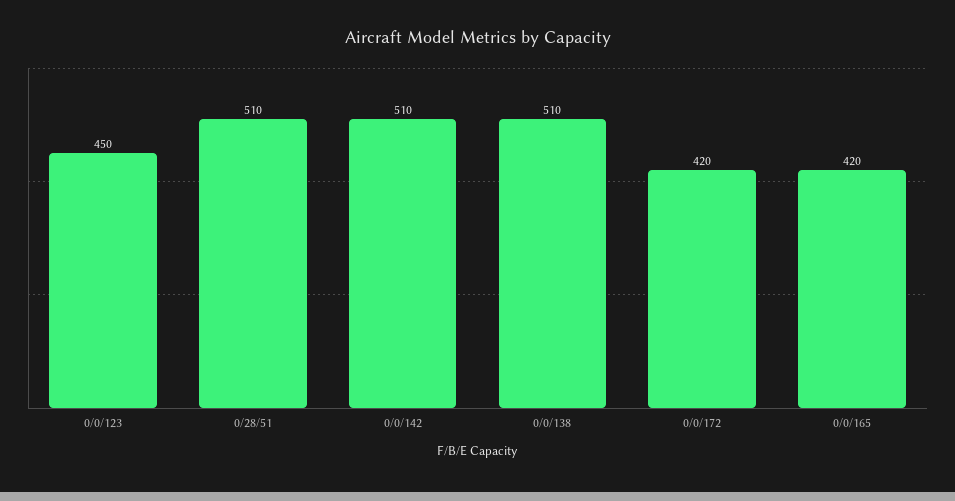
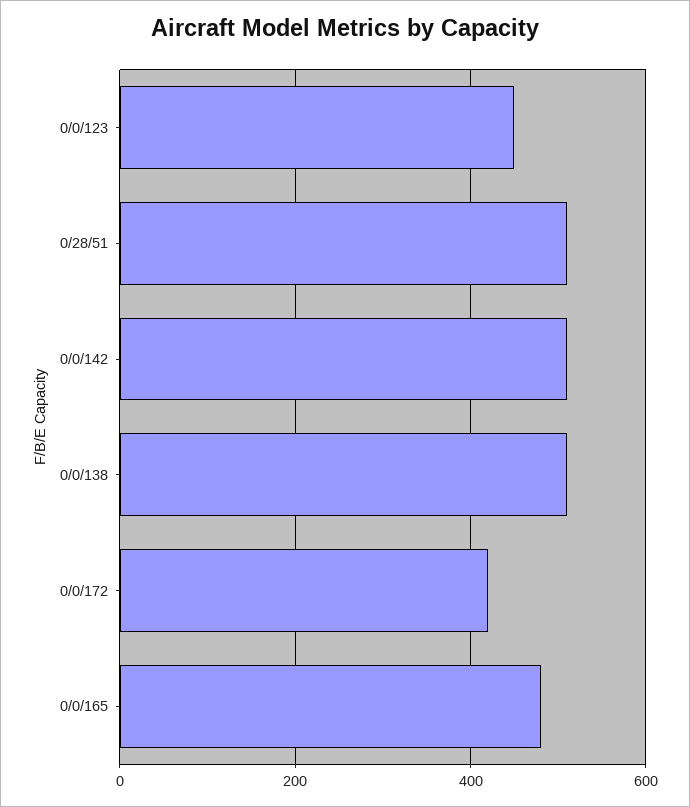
  {
    "0/0/123": 450,
    "0/28/51": 510,
    "0/0/142": 510,
    "0/0/138": 510,
    "0/0/172": 420,
-   "0/0/165": 420
+   "0/0/165": 480
  }

